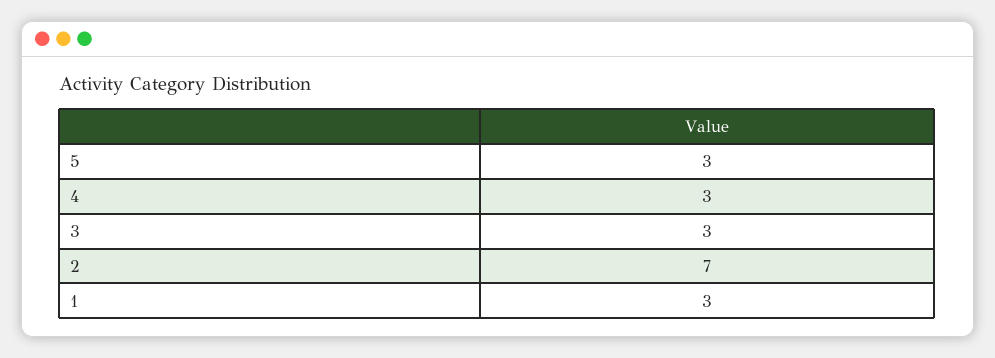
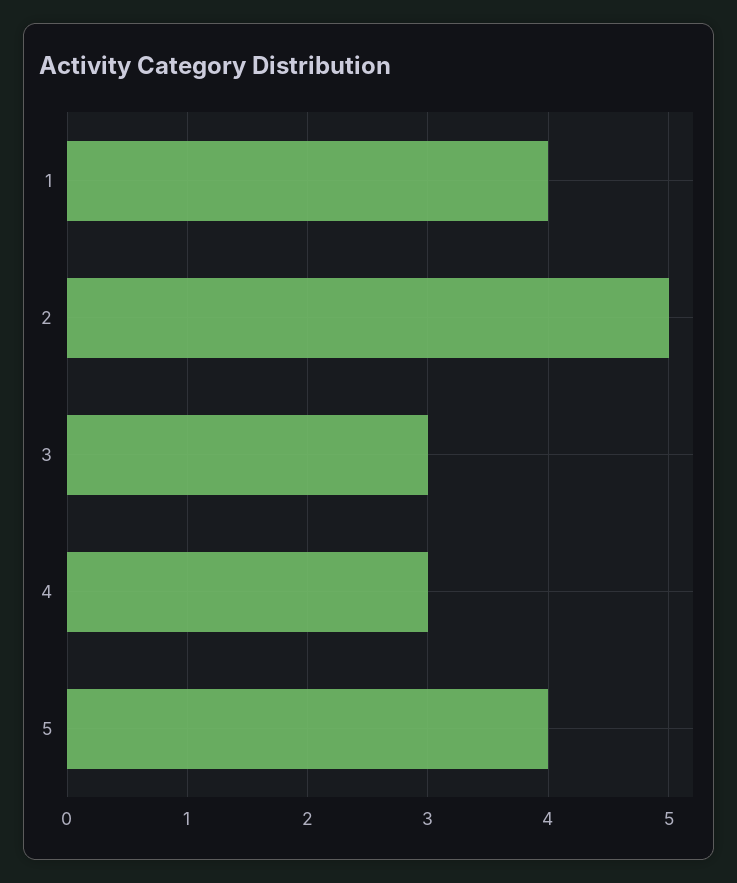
  {
-   "5": 3,
+   "5": 4,
    "4": 3,
    "3": 3,
-   "2": 7,
+   "2": 5,
-   "1": 3
+   "1": 4
  }

